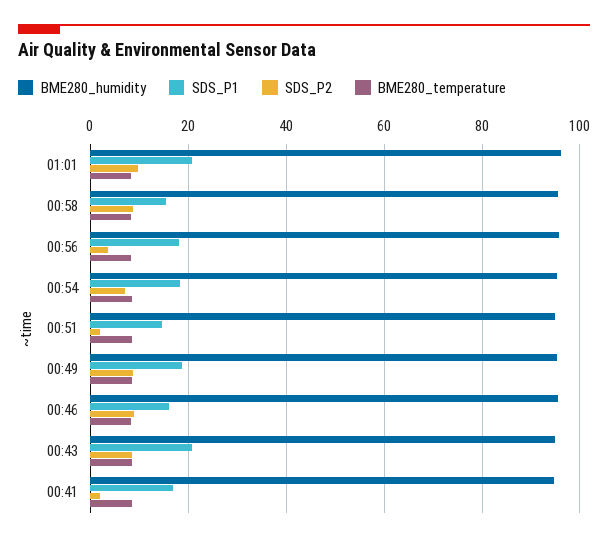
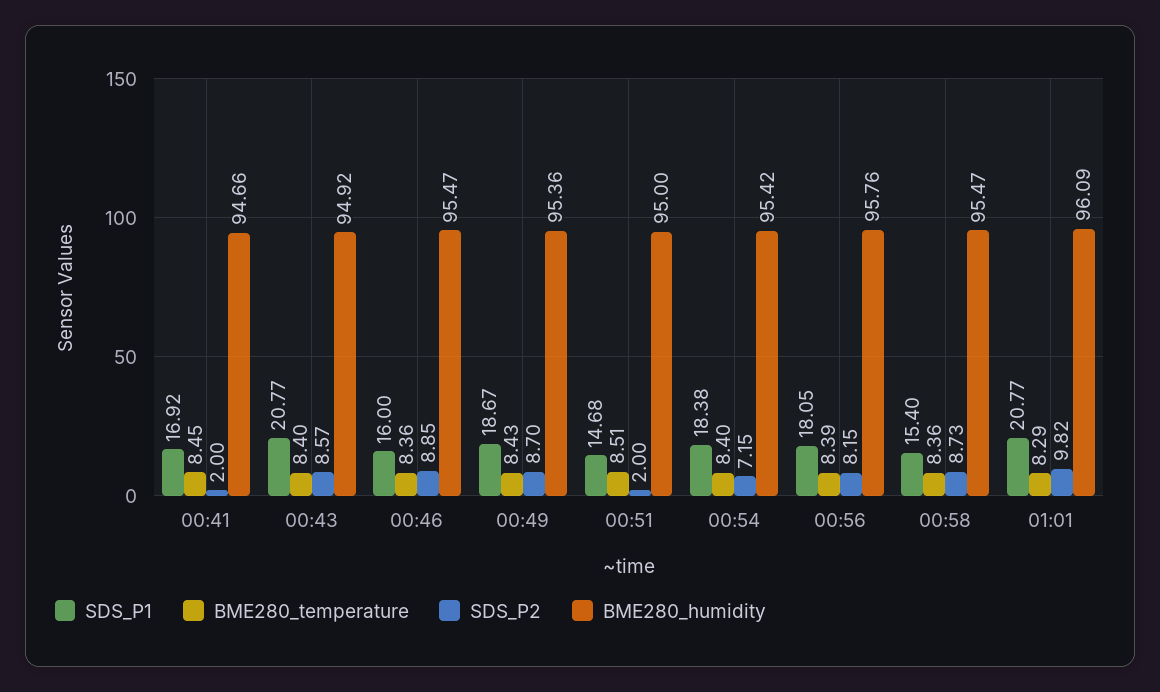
  {
    "BME280_humidity": {
      "01:01": 96.09,
      "00:58": 95.47,
      "00:56": 95.76,
      "00:54": 95.42,
      "00:51": 95,
      "00:49": 95.36,
      "00:46": 95.47,
      "00:43": 94.92,
      "00:41": 94.66
    },
    "SDS_P1": {
      "01:01": 20.77,
      "00:58": 15.4,
      "00:56": 18.05,
      "00:54": 18.38,
      "00:51": 14.68,
      "00:49": 18.67,
      "00:46": 16,
      "00:43": 20.77,
      "00:41": 16.92
    },
    "SDS_P2": {
      "01:01": 9.82,
      "00:58": 8.73,
-     "00:56": 4,
+     "00:56": 8.15,
      "00:54": 7.15,
      "00:51": 2,
      "00:49": 8.7,
      "00:46": 8.85,
      "00:43": 8.57,
      "00:41": 2
    },
    "BME280_temperature": {
      "01:01": 8.29,
      "00:58": 8.36,
      "00:56": 8.39,
      "00:54": 8.4,
      "00:51": 8.51,
      "00:49": 8.43,
      "00:46": 8.36,
      "00:43": 8.4,
      "00:41": 8.45
    }
  }

